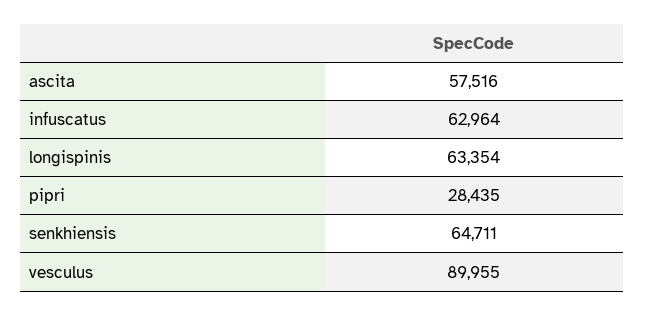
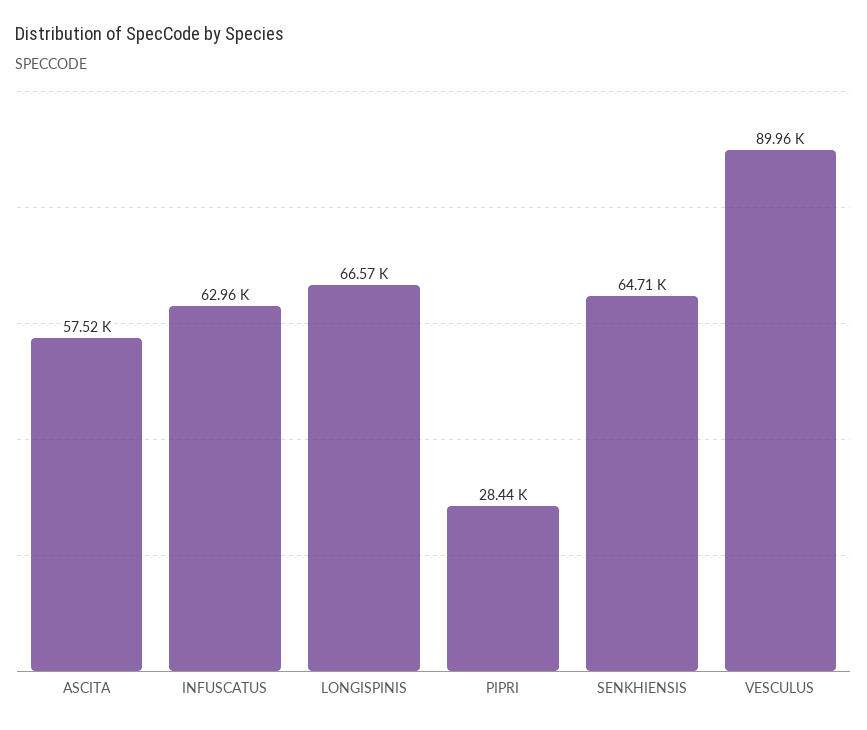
  {
    "ascita": 57516,
    "infuscatus": 62964,
-   "longispinis": 63354,
+   "longispinis": 66570,
    "pipri": 28435,
    "senkhiensis": 64711,
    "vesculus": 89955
  }

